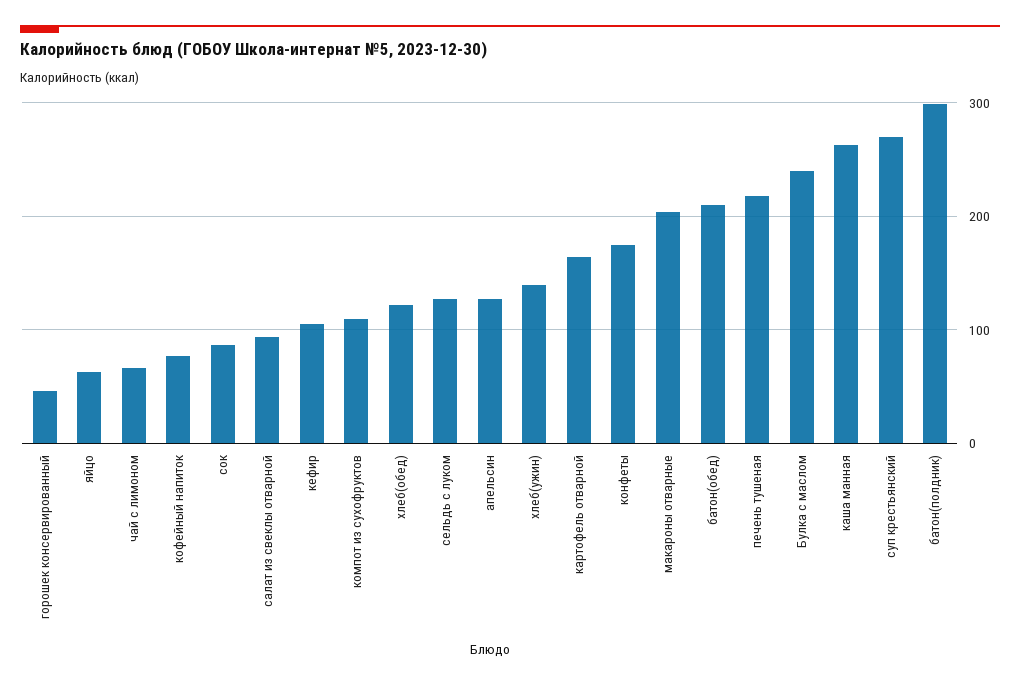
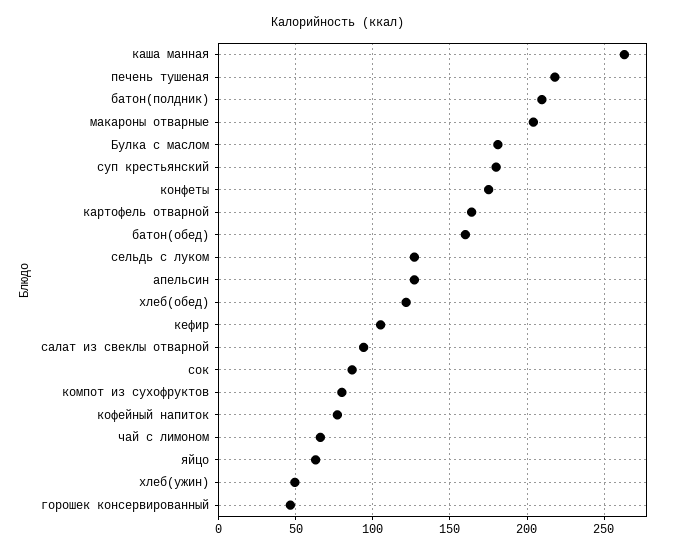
  {
    "горошек консервированный": 45,
    "яйцо": 65,
    "чай с лимоном": 65,
    "кофейный напиток": 75,
    "сок": 85,
    "салат из свеклы отварной": 95,
    "кефир": 105,
-   "компот из сухофруктов": 110,
+   "компот из сухофруктов": 80,
    "хлеб(обед)": 120,
    "сельдь с луком": 125,
    "апельсин": 125,
-   "хлеб(ужин)": 140,
+   "хлеб(ужин)": 50,
    "картофель отварной": 165,
    "конфеты": 175,
    "макароны отварные": 205,
-   "батон(обед)": 210,
+   "батон(обед)": 160,
    "печень тушеная": 220,
-   "Булка с маслом": 240,
+   "Булка с маслом": 180,
    "каша манная": 265,
-   "суп крестьянский": 270,
+   "суп крестьянский": 180,
-   "батон(полдник)": 300
+   "батон(полдник)": 210
  }

